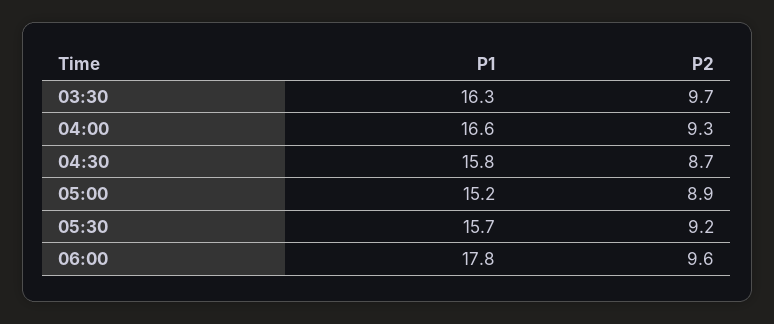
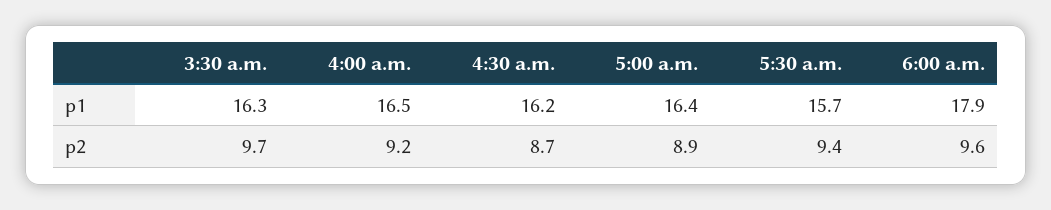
  {
    "P1": {
      "03:30": 16.3,
-     "04:00": 16.6,
+     "04:00": 16.5,
-     "04:30": 15.8,
+     "04:30": 16.2,
-     "05:00": 15.2,
+     "05:00": 16.4,
      "05:30": 15.7,
-     "06:00": 17.8
+     "06:00": 17.9
    },
    "P2": {
      "03:30": 9.7,
-     "04:00": 9.3,
+     "04:00": 9.2,
      "04:30": 8.7,
      "05:00": 8.9,
-     "05:30": 9.2,
+     "05:30": 9.4,
      "06:00": 9.6
    }
  }

